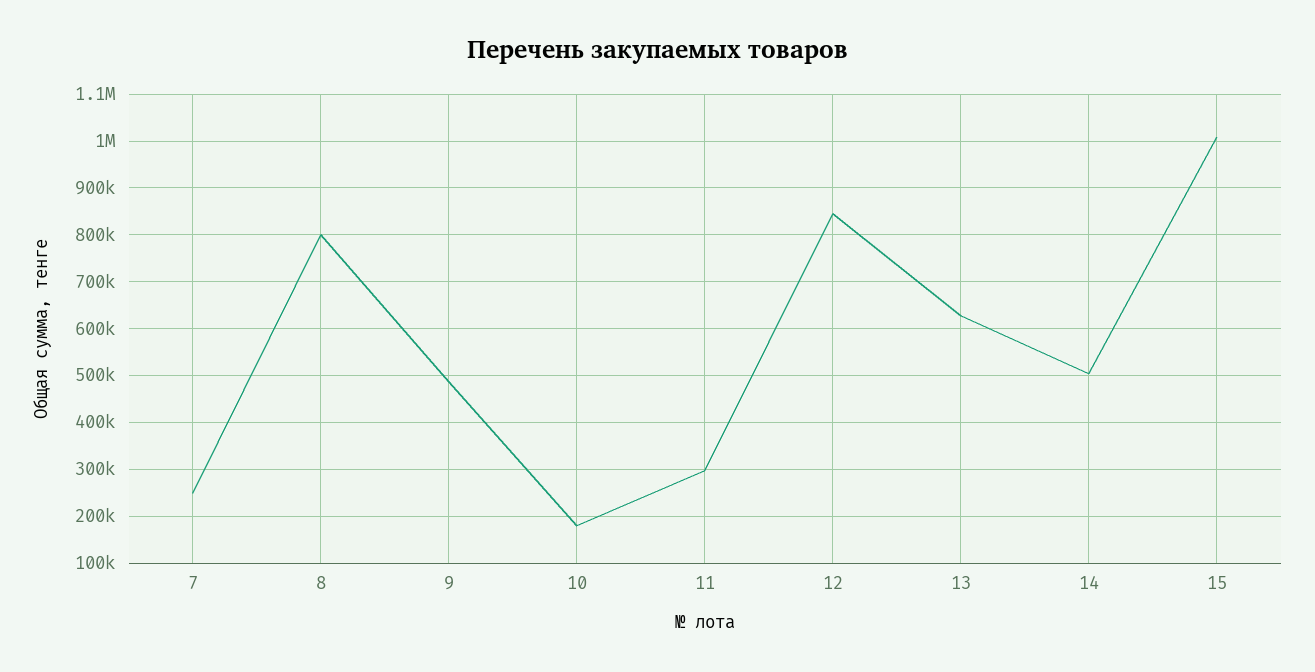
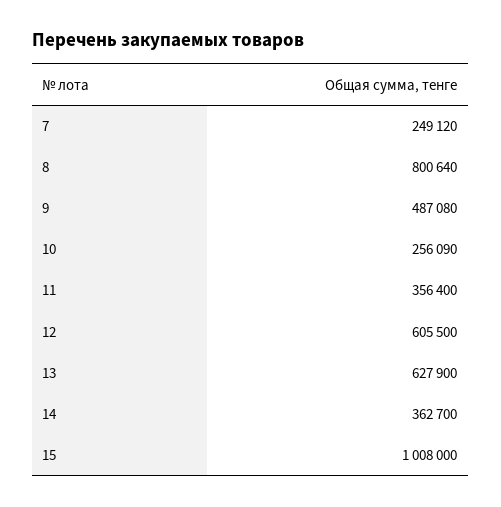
  {
    "7": 249120,
    "8": 800640,
    "9": 487080,
-   "10": 180000,
+   "10": 256090,
-   "11": 300000,
+   "11": 356400,
-   "12": 840000,
+   "12": 605500,
    "13": 627900,
-   "14": 500000,
+   "14": 362700,
    "15": 1008000
  }

